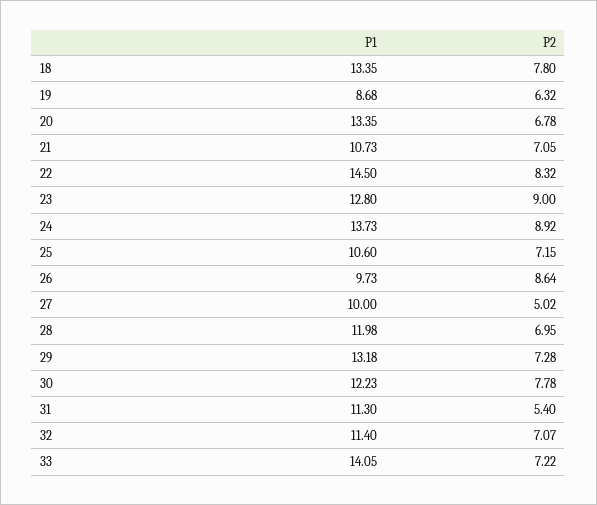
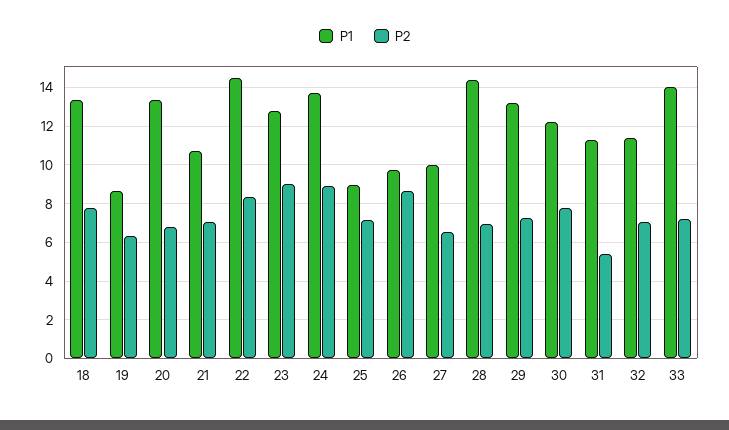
  {
    "P1": {
      "18": 13.35,
      "19": 8.68,
      "20": 13.35,
      "21": 10.73,
      "22": 14.5,
      "23": 12.8,
      "24": 13.73,
-     "25": 10.6,
+     "25": 9,
      "26": 9.73,
      "27": 10,
-     "28": 11.98,
+     "28": 14.5,
      "29": 13.18,
      "30": 12.23,
      "31": 11.3,
      "32": 11.4,
      "33": 14.05
    },
    "P2": {
      "18": 7.8,
      "19": 6.32,
      "20": 6.78,
      "21": 7.05,
      "22": 8.32,
      "23": 9,
      "24": 8.92,
      "25": 7.15,
      "26": 8.64,
-     "27": 5.02,
+     "27": 6.5,
      "28": 6.95,
      "29": 7.28,
      "30": 7.78,
      "31": 5.4,
      "32": 7.07,
      "33": 7.22
    }
  }

